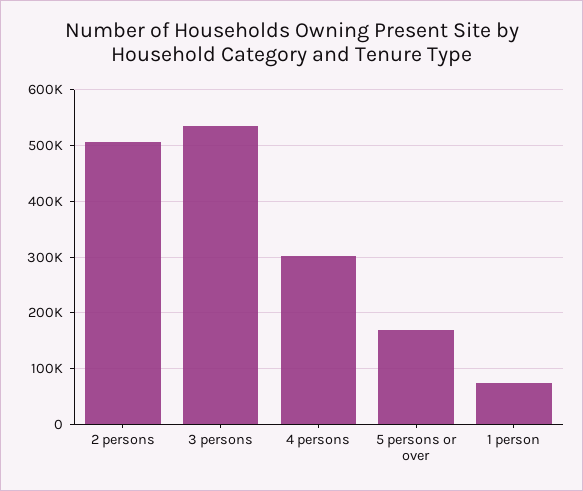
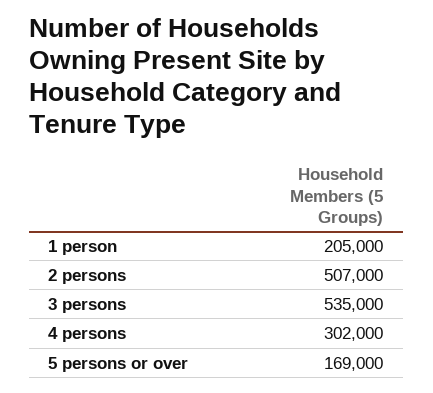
  {
    "2 persons": 507000,
    "3 persons": 535000,
    "4 persons": 302000,
    "5 persons or over": 169000,
-   "1 person": 80000
+   "1 person": 205000
  }

